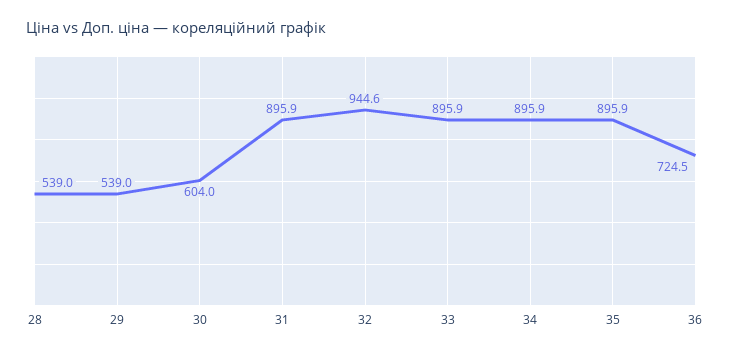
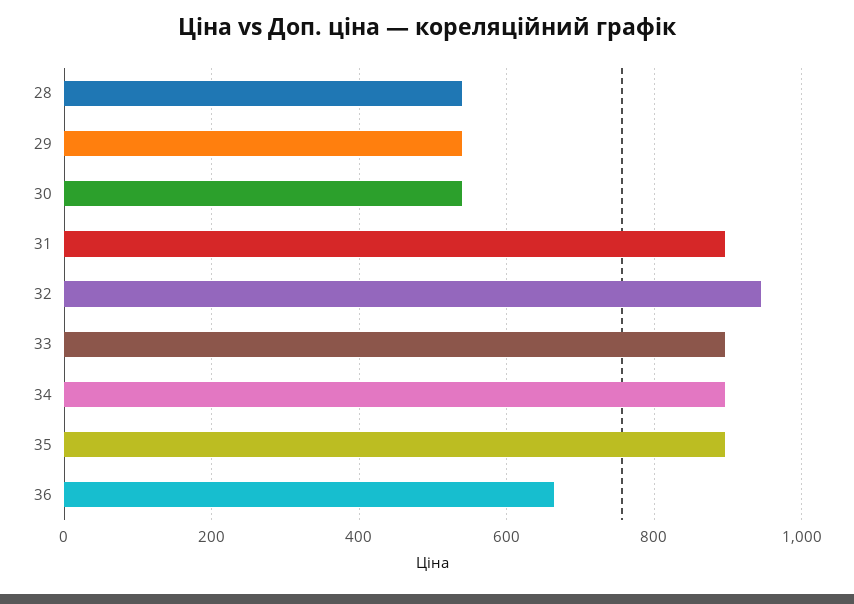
  {
    "28": 539,
    "29": 539,
-   "30": 604,
+   "30": 540,
    "31": 895.9,
    "32": 944.6,
    "33": 895.9,
    "34": 895.9,
    "35": 895.9,
-   "36": 724.5
+   "36": 660
  }

